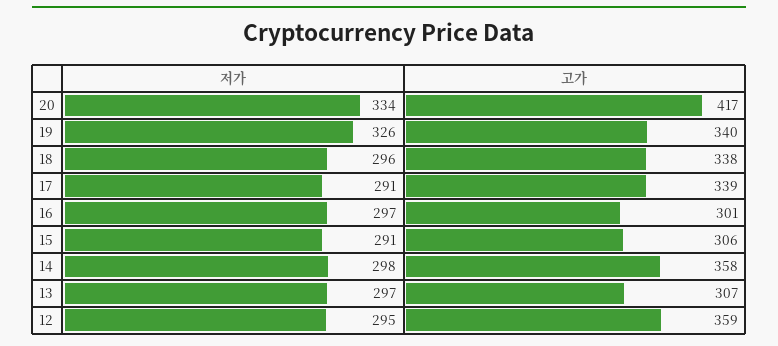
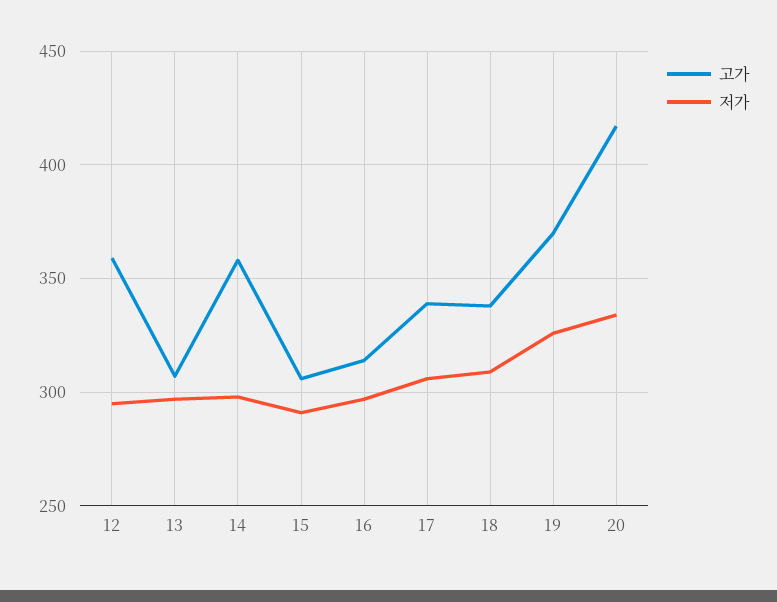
  {
    "저가": {
      "20": 334,
      "19": 326,
-     "18": 296,
+     "18": 310,
-     "17": 291,
+     "17": 305,
      "16": 297,
      "15": 291,
      "14": 298,
      "13": 297,
      "12": 295
    },
    "고가": {
      "20": 417,
-     "19": 340,
+     "19": 370,
      "18": 338,
      "17": 339,
-     "16": 301,
+     "16": 315,
      "15": 306,
      "14": 358,
      "13": 307,
      "12": 359
    }
  }

